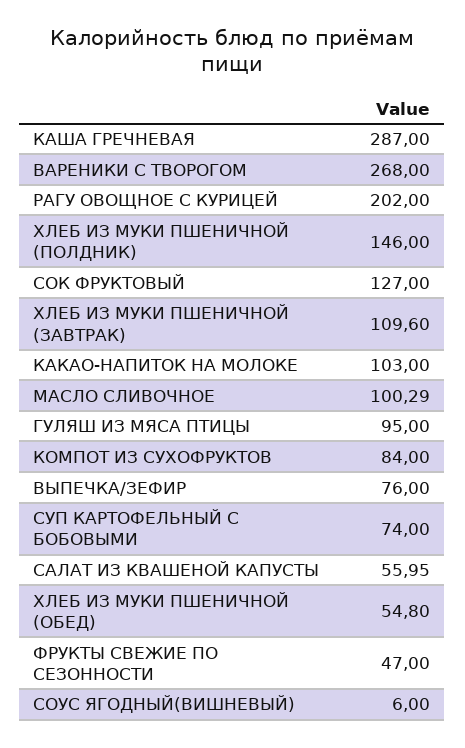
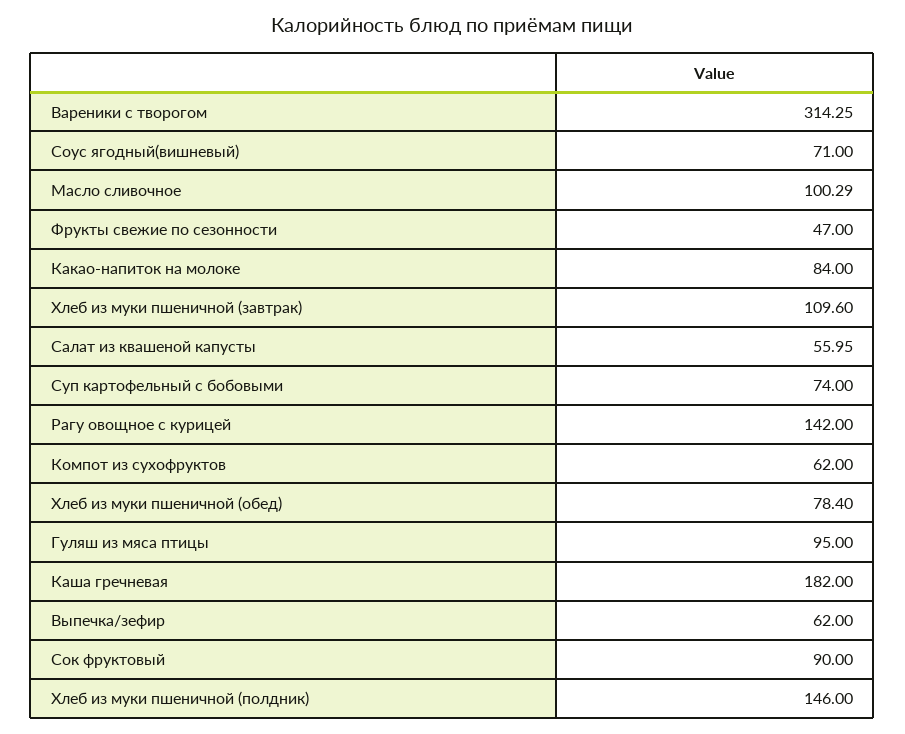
  {
-   "КАША ГРЕЧНЕВАЯ": 287,
+   "КАША ГРЕЧНЕВАЯ": 182,
-   "ВАРЕНИКИ С ТВОРОГОМ": 268,
+   "ВАРЕНИКИ С ТВОРОГОМ": 314.25,
-   "РАГУ ОВОЩНОЕ С КУРИЦЕЙ": 202,
+   "РАГУ ОВОЩНОЕ С КУРИЦЕЙ": 142,
    "ХЛЕБ ИЗ МУКИ ПШЕНИЧНОЙ (ПОЛДНИК)": 146,
-   "СОК ФРУКТОВЫЙ": 127,
+   "СОК ФРУКТОВЫЙ": 90,
    "ХЛЕБ ИЗ МУКИ ПШЕНИЧНОЙ (ЗАВТРАК)": 109.6,
-   "КАКАО-НАПИТОК НА МОЛОКЕ": 103,
+   "КАКАО-НАПИТОК НА МОЛОКЕ": 84,
    "МАСЛО СЛИВОЧНОЕ": 100.29,
    "ГУЛЯШ ИЗ МЯСА ПТИЦЫ": 95,
-   "КОМПОТ ИЗ СУХОФРУКТОВ": 84,
+   "КОМПОТ ИЗ СУХОФРУКТОВ": 62,
-   "ВЫПЕЧКА/ЗЕФИР": 76,
+   "ВЫПЕЧКА/ЗЕФИР": 62,
    "СУП КАРТОФЕЛЬНЫЙ С БОБОВЫМИ": 74,
    "САЛАТ ИЗ КВАШЕНОЙ КАПУСТЫ": 55.95,
-   "ХЛЕБ ИЗ МУКИ ПШЕНИЧНОЙ (ОБЕД)": 54.8,
+   "ХЛЕБ ИЗ МУКИ ПШЕНИЧНОЙ (ОБЕД)": 78.4,
    "ФРУКТЫ СВЕЖИЕ ПО СЕЗОННОСТИ": 47,
-   "СОУС ЯГОДНЫЙ(ВИШНЕВЫЙ)": 6
+   "СОУС ЯГОДНЫЙ(ВИШНЕВЫЙ)": 71
  }

